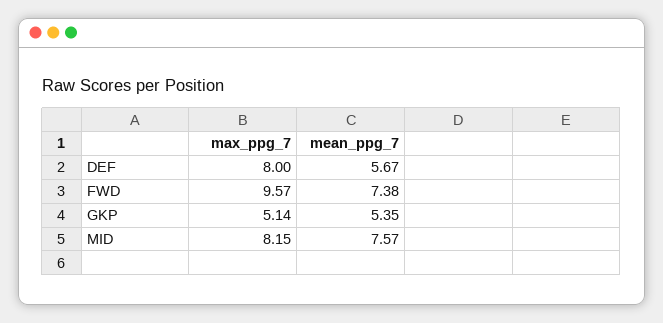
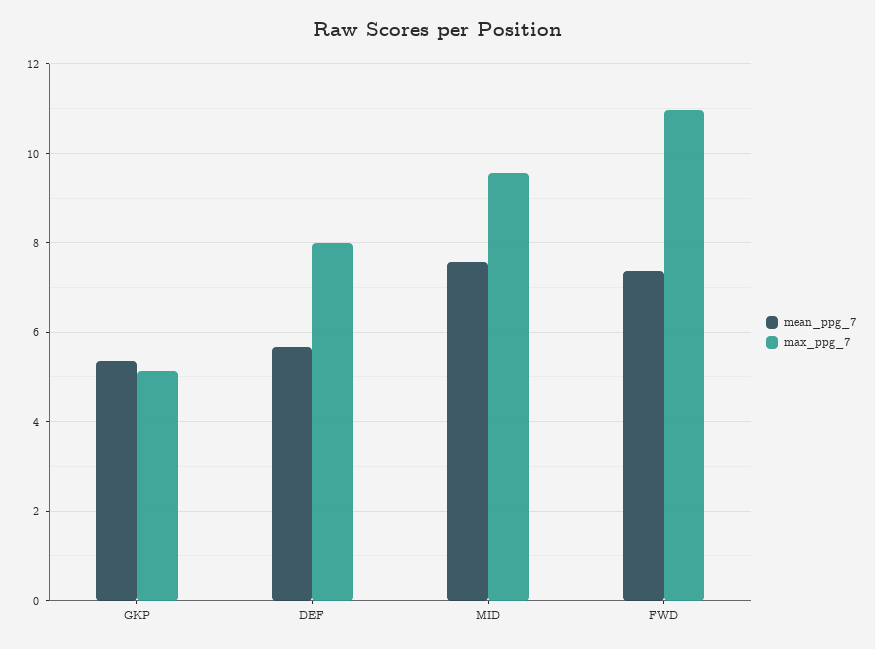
  {
    "max_ppg_7": {
      "DEF": 8,
-     "FWD": 9.57,
+     "FWD": 11,
      "GKP": 5.14,
-     "MID": 8.15
+     "MID": 9.6
    },
    "mean_ppg_7": {
      "DEF": 5.67,
      "FWD": 7.38,
      "GKP": 5.35,
      "MID": 7.57
    }
  }

